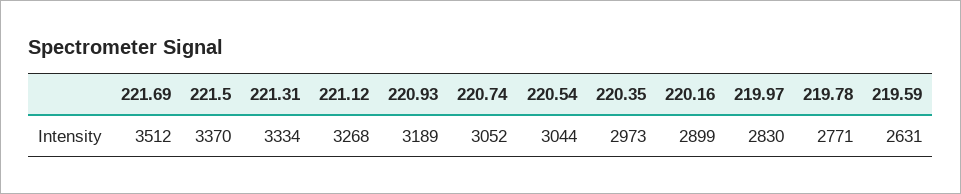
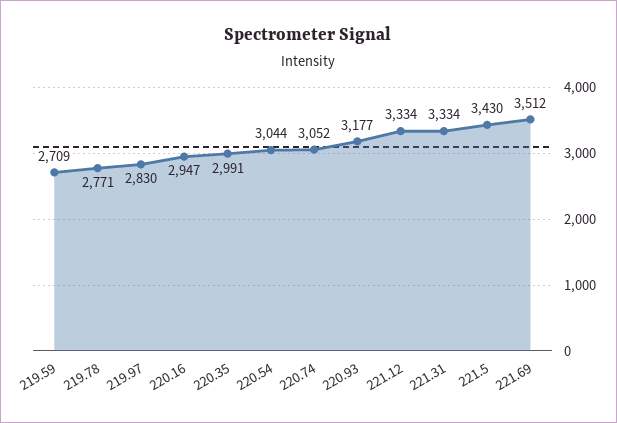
  {
    "221.69": 3512,
-   "221.5": 3370,
+   "221.5": 3430,
    "221.31": 3334,
-   "221.12": 3268,
+   "221.12": 3334,
-   "220.93": 3189,
+   "220.93": 3177,
    "220.74": 3052,
    "220.54": 3044,
-   "220.35": 2973,
+   "220.35": 2991,
-   "220.16": 2899,
+   "220.16": 2947,
    "219.97": 2830,
    "219.78": 2771,
-   "219.59": 2631
+   "219.59": 2709
  }

